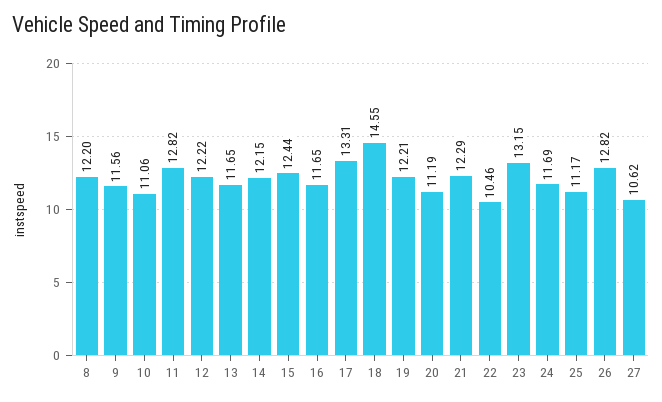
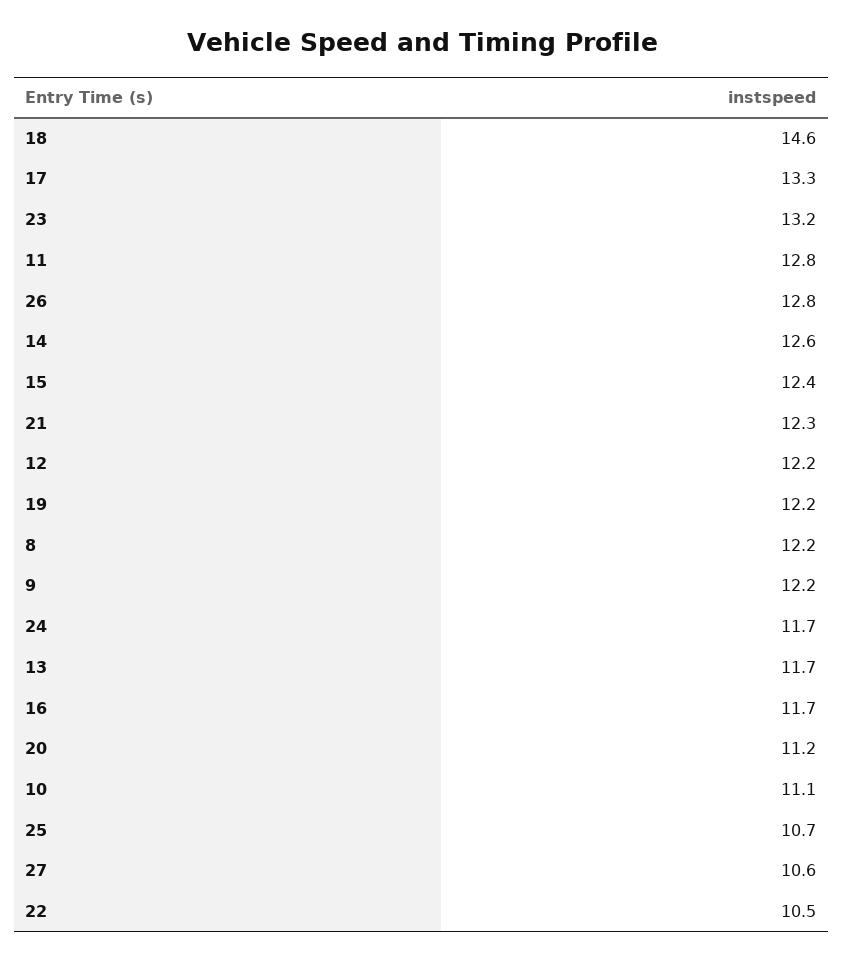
  {
    "8": 12.2,
-   "9": 11.56,
+   "9": 12.2,
    "10": 11.06,
    "11": 12.82,
    "12": 12.22,
    "13": 11.65,
-   "14": 12.15,
+   "14": 12.6,
    "15": 12.44,
    "16": 11.65,
    "17": 13.31,
    "18": 14.55,
    "19": 12.21,
    "20": 11.19,
    "21": 12.29,
    "22": 10.46,
    "23": 13.15,
    "24": 11.69,
-   "25": 11.17,
+   "25": 10.7,
    "26": 12.82,
    "27": 10.62
  }

